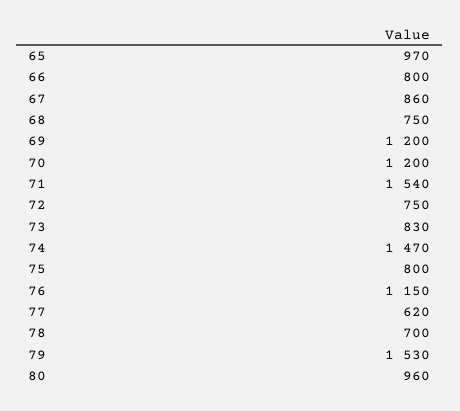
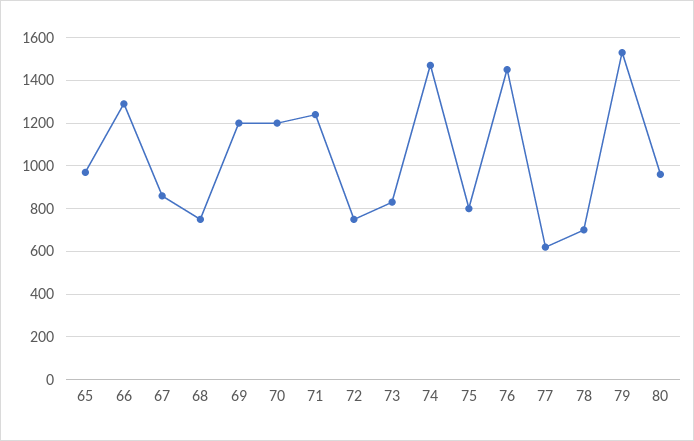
  {
    "65": 970,
-   "66": 800,
+   "66": 1300,
    "67": 860,
    "68": 750,
    "69": 1200,
    "70": 1200,
-   "71": 1540,
+   "71": 1250,
    "72": 750,
    "73": 830,
    "74": 1470,
    "75": 800,
-   "76": 1150,
+   "76": 1450,
    "77": 620,
    "78": 700,
    "79": 1530,
    "80": 960
  }

